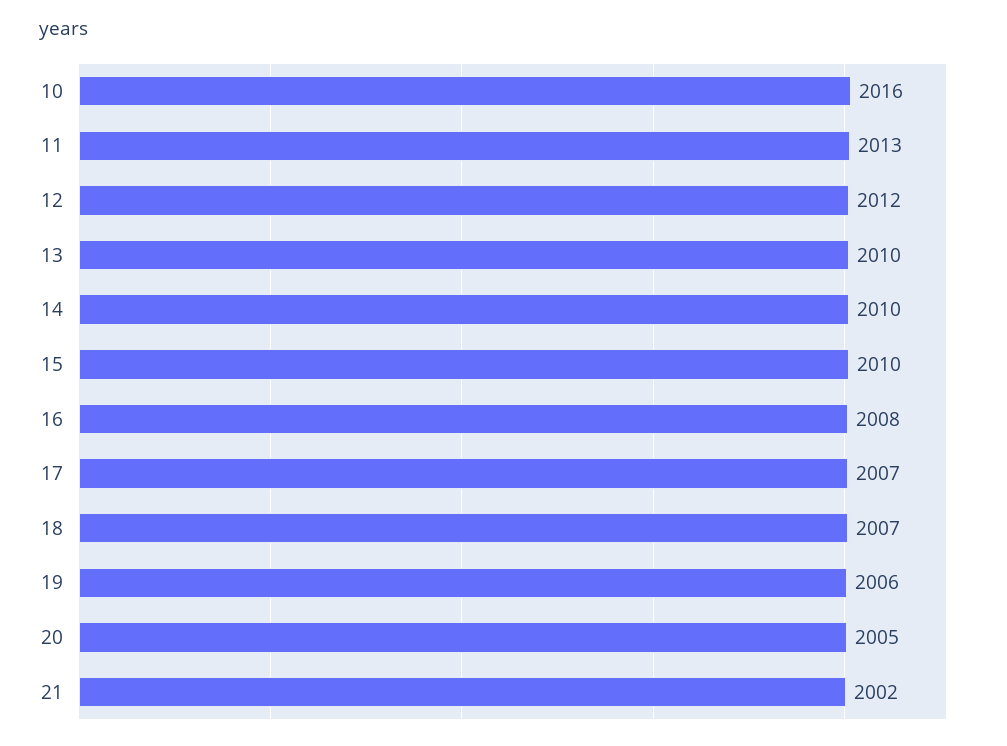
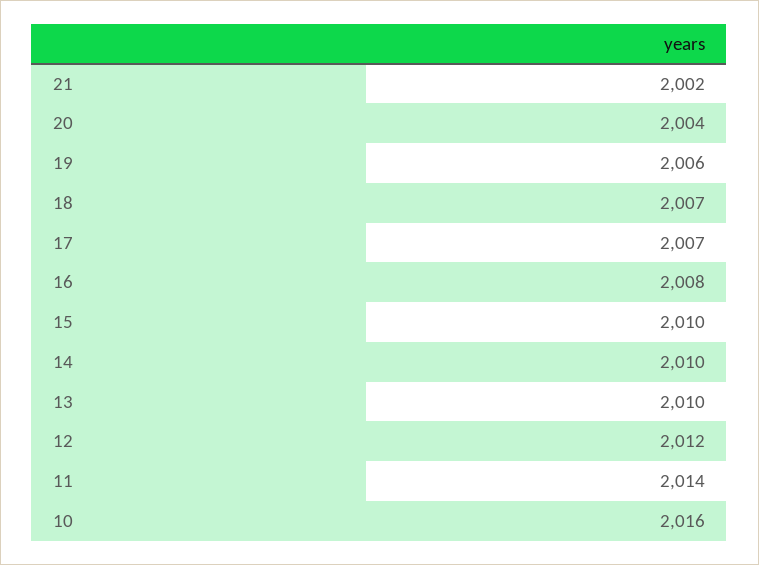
  {
    "10": 2016,
-   "11": 2013,
+   "11": 2014,
    "12": 2012,
    "13": 2010,
    "14": 2010,
    "15": 2010,
    "16": 2008,
    "17": 2007,
    "18": 2007,
    "19": 2006,
-   "20": 2005,
+   "20": 2004,
    "21": 2002
  }

